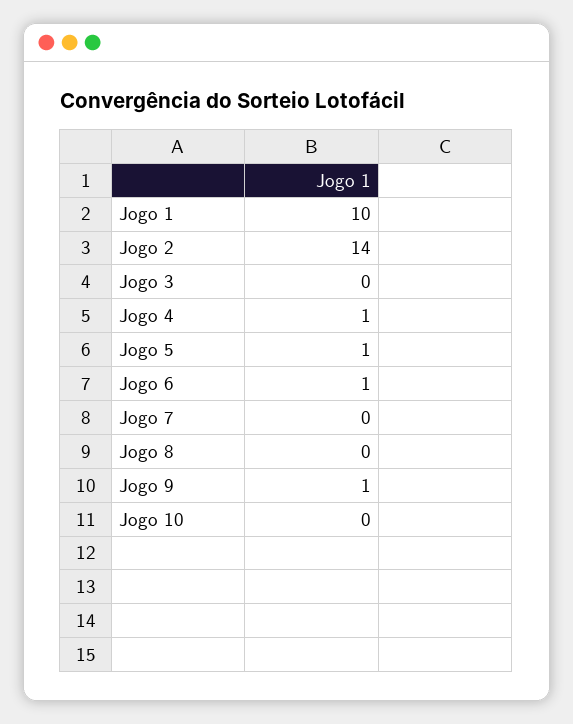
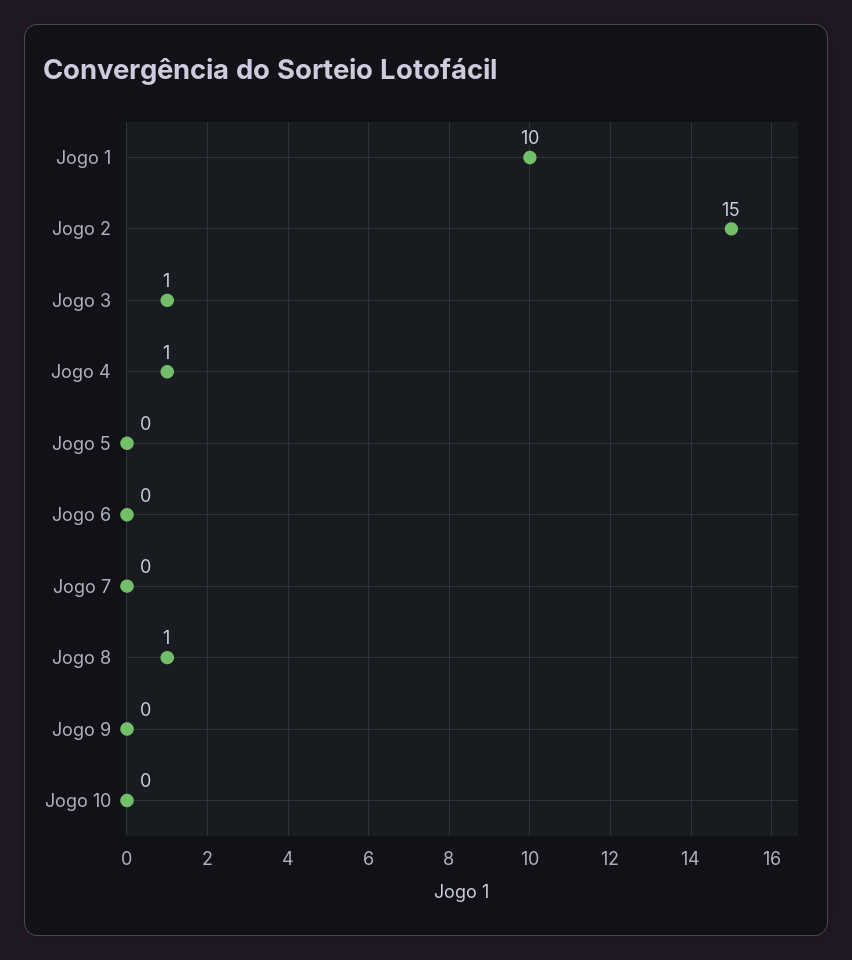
  {
    "Jogo 1": 10,
-   "Jogo 2": 14,
+   "Jogo 2": 15,
-   "Jogo 3": 0,
+   "Jogo 3": 1,
    "Jogo 4": 1,
-   "Jogo 5": 1,
+   "Jogo 5": 0,
-   "Jogo 6": 1,
+   "Jogo 6": 0,
    "Jogo 7": 0,
-   "Jogo 8": 0,
+   "Jogo 8": 1,
-   "Jogo 9": 1,
+   "Jogo 9": 0,
    "Jogo 10": 0
  }

